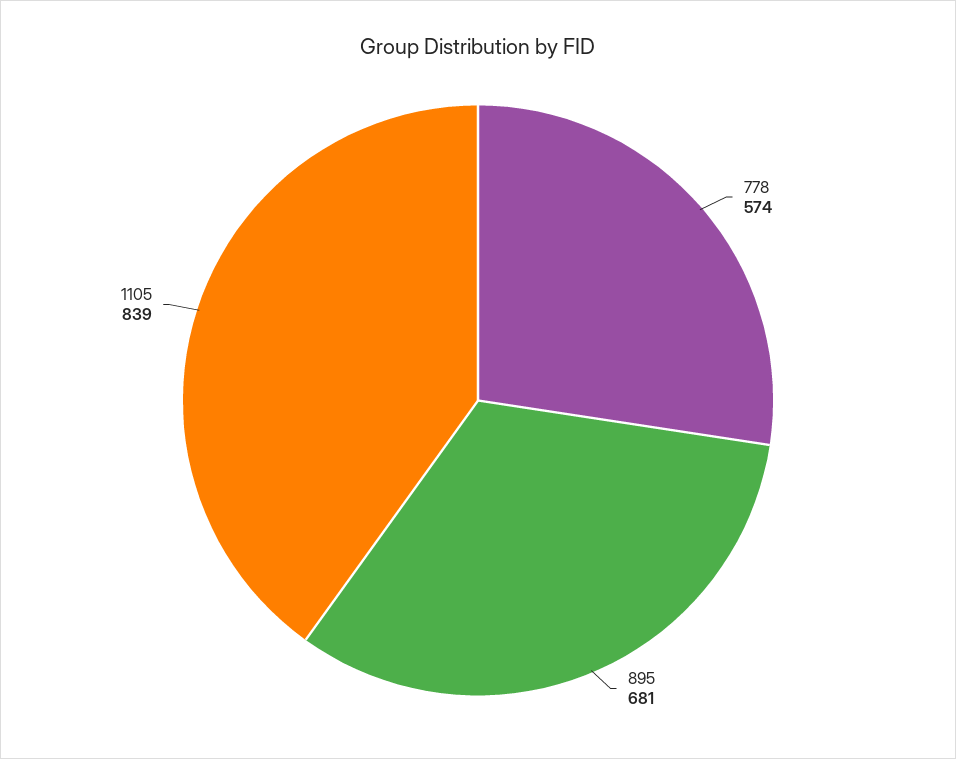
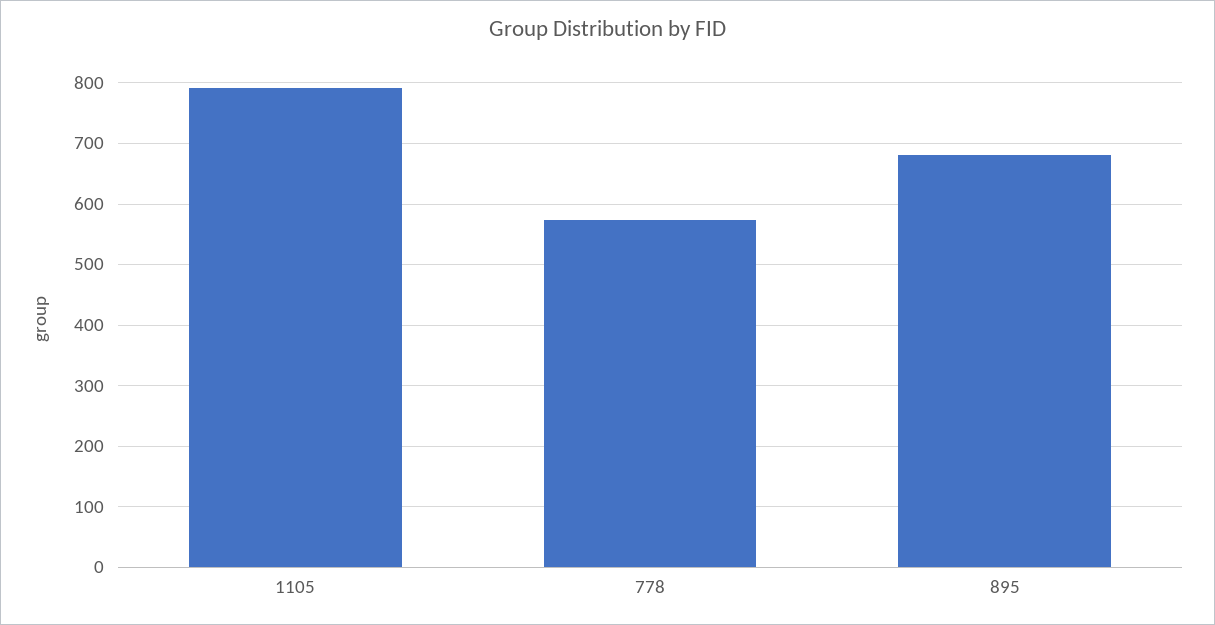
  {
    "778": 574,
    "895": 681,
-   "1105": 839
+   "1105": 790
  }

